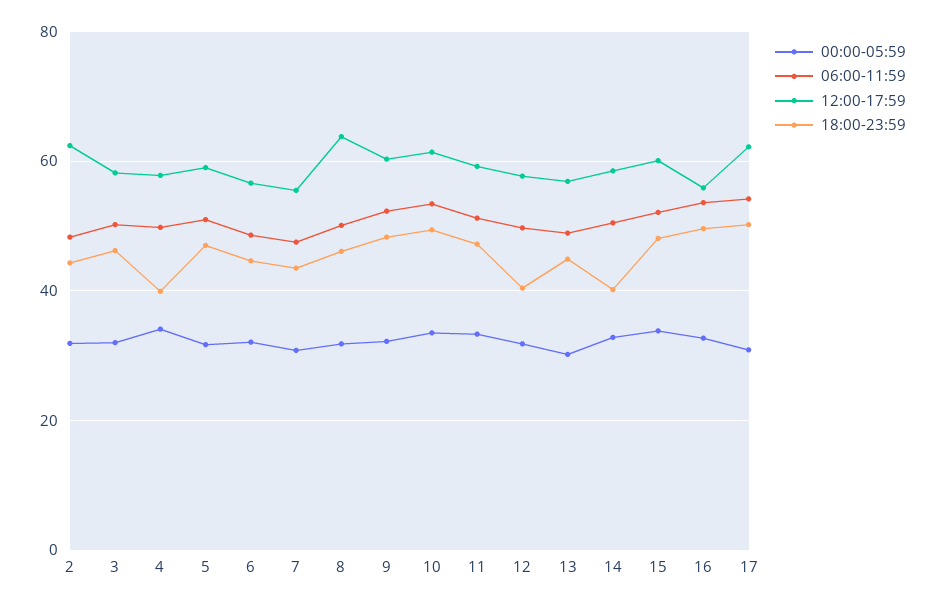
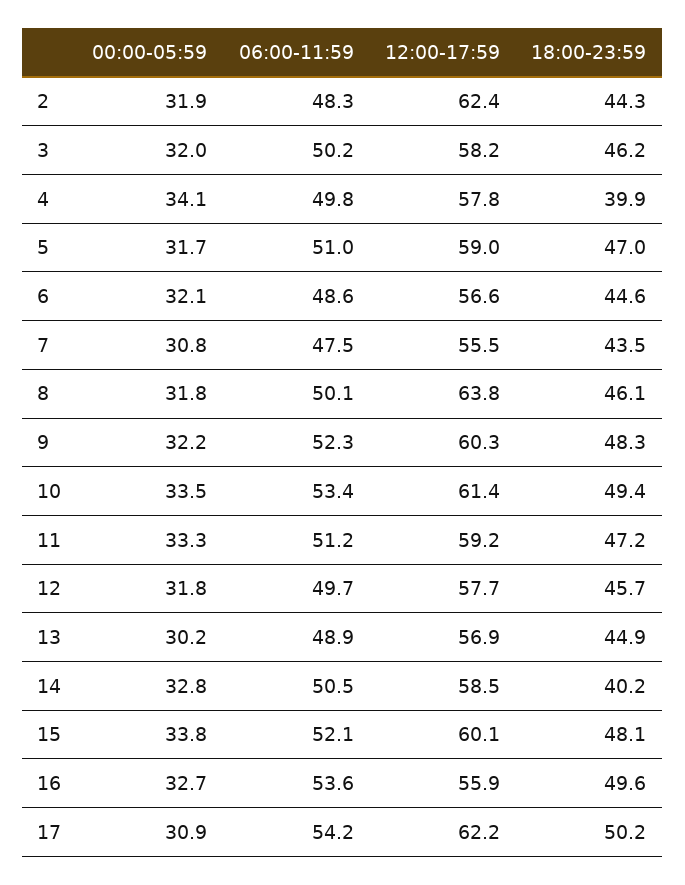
  {
    "00:00-05:59": {
      "2": 31.9,
      "3": 32,
      "4": 34.1,
      "5": 31.7,
      "6": 32.1,
      "7": 30.8,
      "8": 31.8,
      "9": 32.2,
      "10": 33.5,
      "11": 33.3,
      "12": 31.8,
      "13": 30.2,
      "14": 32.8,
      "15": 33.8,
      "16": 32.7,
      "17": 30.9
    },
    "06:00-11:59": {
      "2": 48.3,
      "3": 50.2,
      "4": 49.8,
      "5": 51,
      "6": 48.6,
      "7": 47.5,
      "8": 50.1,
      "9": 52.3,
      "10": 53.4,
      "11": 51.2,
      "12": 49.7,
      "13": 48.9,
      "14": 50.5,
      "15": 52.1,
      "16": 53.6,
      "17": 54.2
    },
    "12:00-17:59": {
      "2": 62.4,
      "3": 58.2,
      "4": 57.8,
      "5": 59,
      "6": 56.6,
      "7": 55.5,
      "8": 63.8,
      "9": 60.3,
      "10": 61.4,
      "11": 59.2,
      "12": 57.7,
      "13": 56.9,
      "14": 58.5,
      "15": 60.1,
      "16": 55.9,
      "17": 62.2
    },
    "18:00-23:59": {
      "2": 44.3,
      "3": 46.2,
      "4": 39.9,
      "5": 47,
      "6": 44.6,
      "7": 43.5,
      "8": 46.1,
      "9": 48.3,
      "10": 49.4,
      "11": 47.2,
-     "12": 40,
+     "12": 45.7,
      "13": 44.9,
      "14": 40.2,
      "15": 48.1,
      "16": 49.6,
      "17": 50.2
    }
  }

